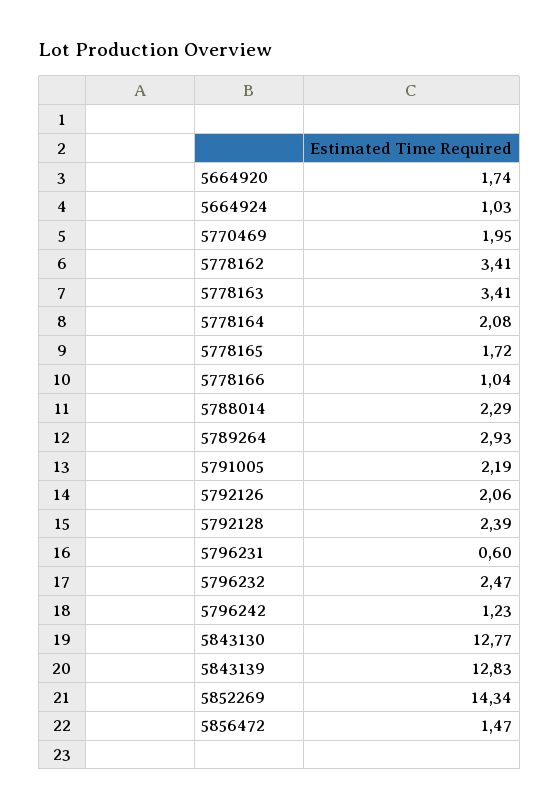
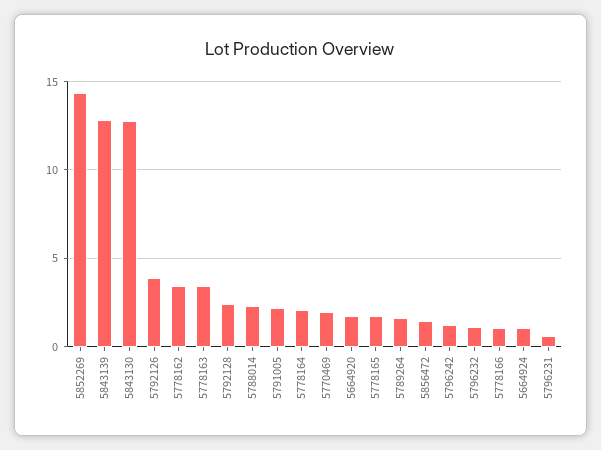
  {
    "5664920": 1.74,
    "5664924": 1.03,
    "5770469": 1.95,
    "5778162": 3.41,
    "5778163": 3.41,
    "5778164": 2.08,
    "5778165": 1.72,
    "5778166": 1.04,
    "5788014": 2.29,
-   "5789264": 2.93,
+   "5789264": 1.5,
    "5791005": 2.19,
-   "5792126": 2.06,
+   "5792126": 4,
    "5792128": 2.39,
    "5796231": 0.6,
-   "5796232": 2.47,
+   "5796232": 1,
    "5796242": 1.23,
    "5843130": 12.77,
    "5843139": 12.83,
    "5852269": 14.34,
    "5856472": 1.47
  }

